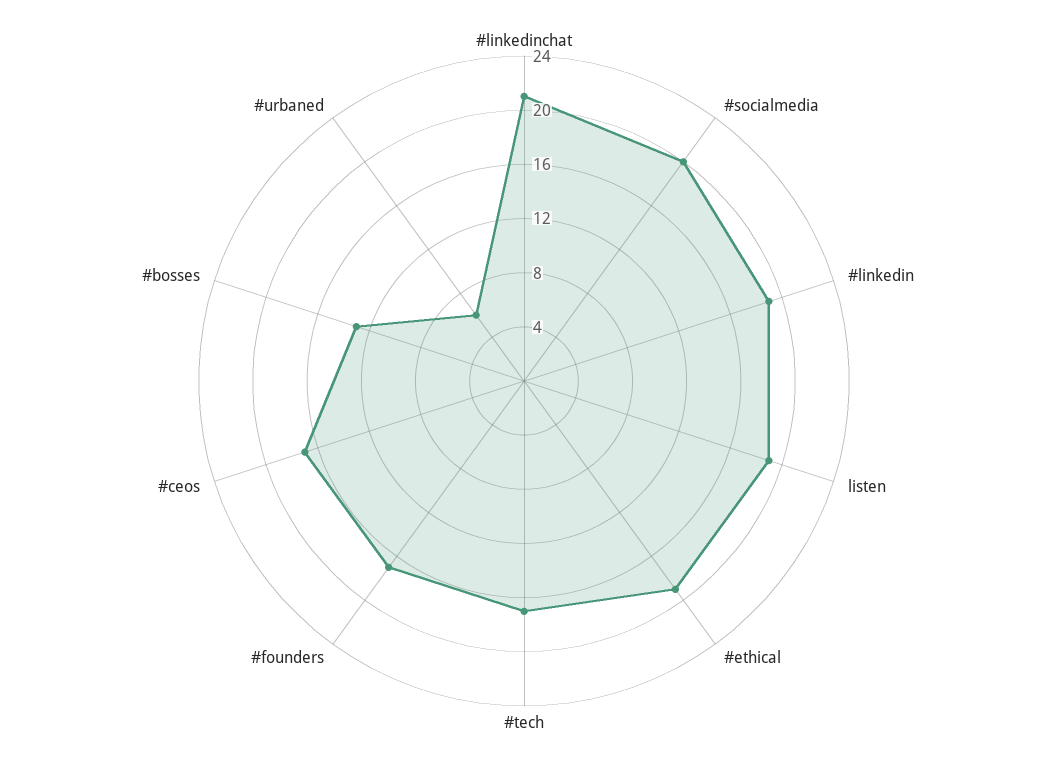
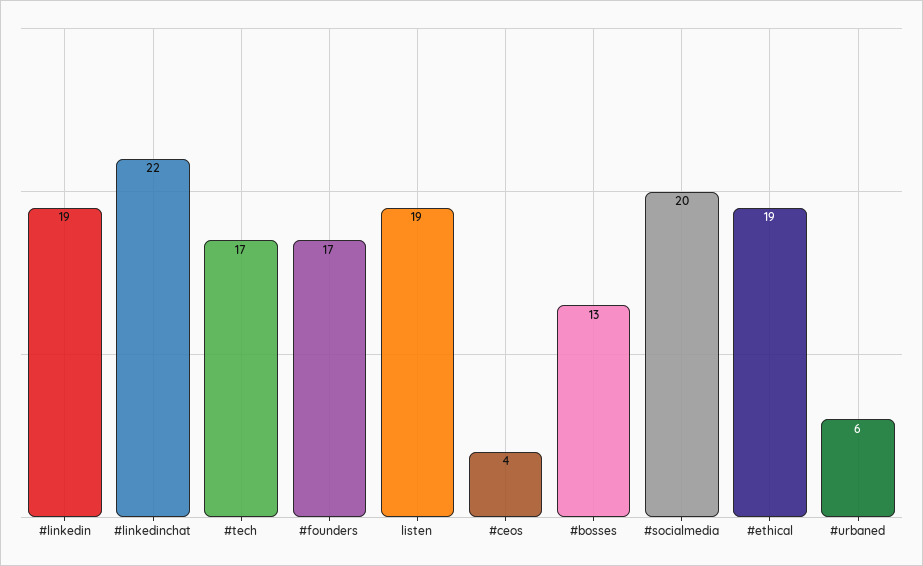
  {
-   "#linkedinchat": 21,
+   "#linkedinchat": 22,
    "#socialmedia": 20,
    "#linkedin": 19,
    "listen": 19,
    "#ethical": 19,
    "#tech": 17,
    "#founders": 17,
-   "#ceos": 17,
+   "#ceos": 4,
    "#bosses": 13,
    "#urbaned": 6
  }

